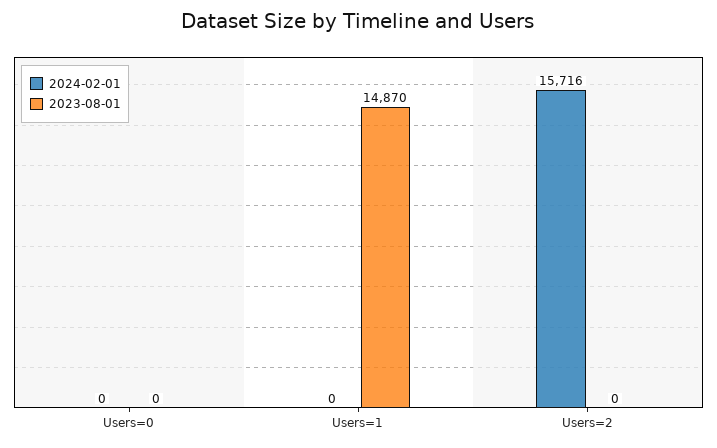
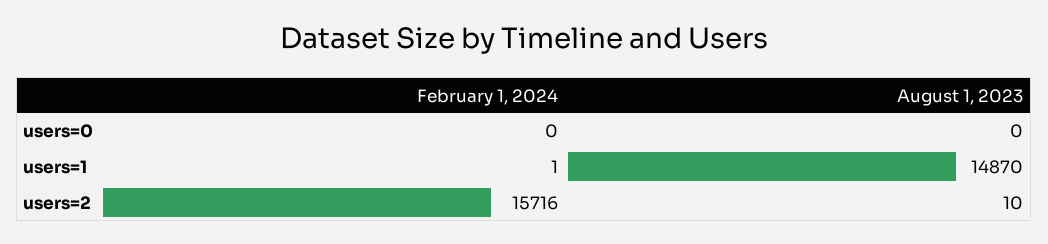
  {
    "2024-02-01": {
      "Users=0": 0,
-     "Users=1": 0,
+     "Users=1": 1,
      "Users=2": 15716
    },
    "2023-08-01": {
      "Users=0": 0,
      "Users=1": 14870,
-     "Users=2": 0
+     "Users=2": 10
    }
  }

